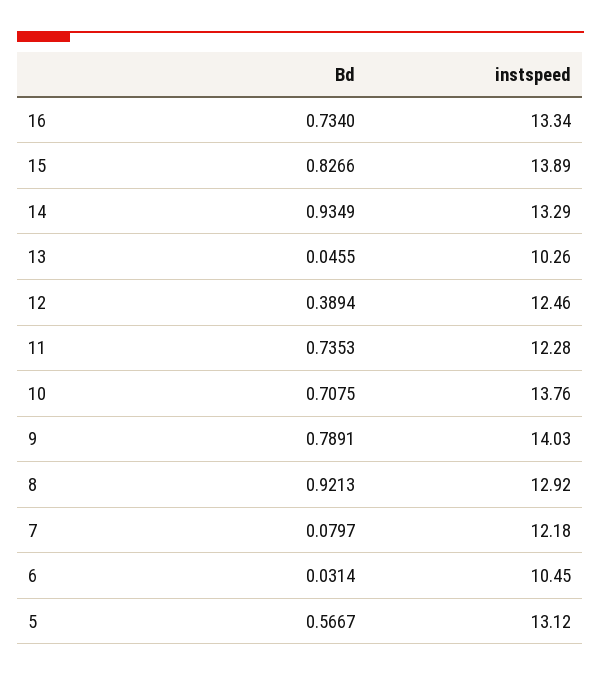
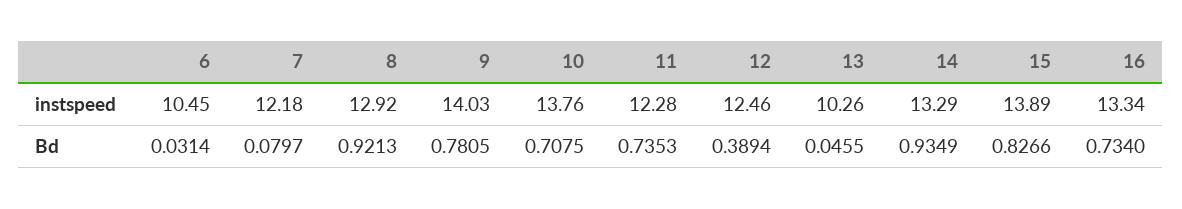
  {
    "Bd": {
      "16": 0.734,
      "15": 0.8266,
      "14": 0.9349,
      "13": 0.0455,
      "12": 0.3894,
      "11": 0.7353,
      "10": 0.7075,
-     "9": 0.7891,
+     "9": 0.7805,
      "8": 0.9213,
      "7": 0.0797,
-     "6": 0.0314,
+     "6": 0.0314
-     "5": 0.5667
    },
    "instspeed": {
      "16": 13.34,
      "15": 13.89,
      "14": 13.29,
      "13": 10.26,
      "12": 12.46,
      "11": 12.28,
      "10": 13.76,
      "9": 14.03,
      "8": 12.92,
      "7": 12.18,
-     "6": 10.45,
+     "6": 10.45
-     "5": 13.12
    }
  }

